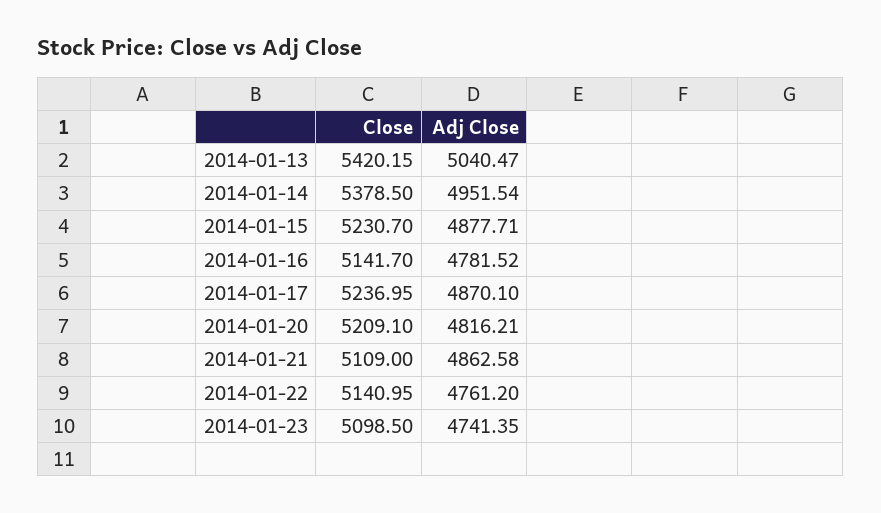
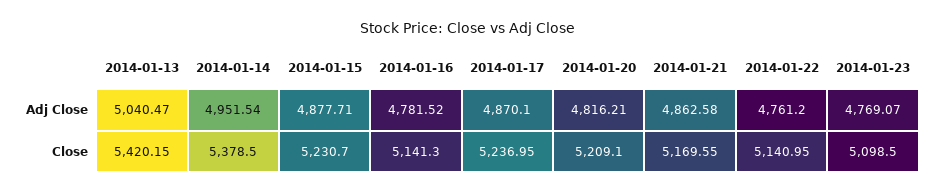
  {
    "Close": {
      "2014-01-13": 5420.15,
      "2014-01-14": 5378.5,
      "2014-01-15": 5230.7,
-     "2014-01-16": 5141.7,
+     "2014-01-16": 5141.3,
      "2014-01-17": 5236.95,
      "2014-01-20": 5209.1,
-     "2014-01-21": 5109,
+     "2014-01-21": 5169.55,
      "2014-01-22": 5140.95,
      "2014-01-23": 5098.5
    },
    "Adj Close": {
      "2014-01-13": 5040.47,
      "2014-01-14": 4951.54,
      "2014-01-15": 4877.71,
      "2014-01-16": 4781.52,
      "2014-01-17": 4870.1,
      "2014-01-20": 4816.21,
      "2014-01-21": 4862.58,
      "2014-01-22": 4761.2,
-     "2014-01-23": 4741.35
+     "2014-01-23": 4769.07
    }
  }

